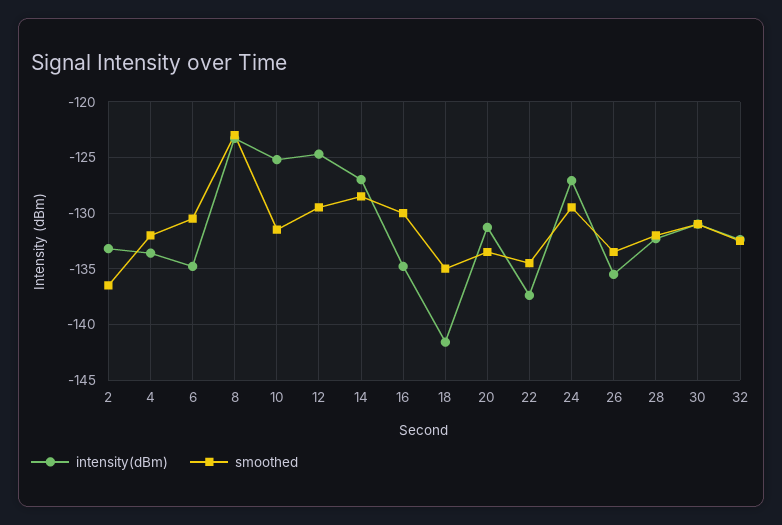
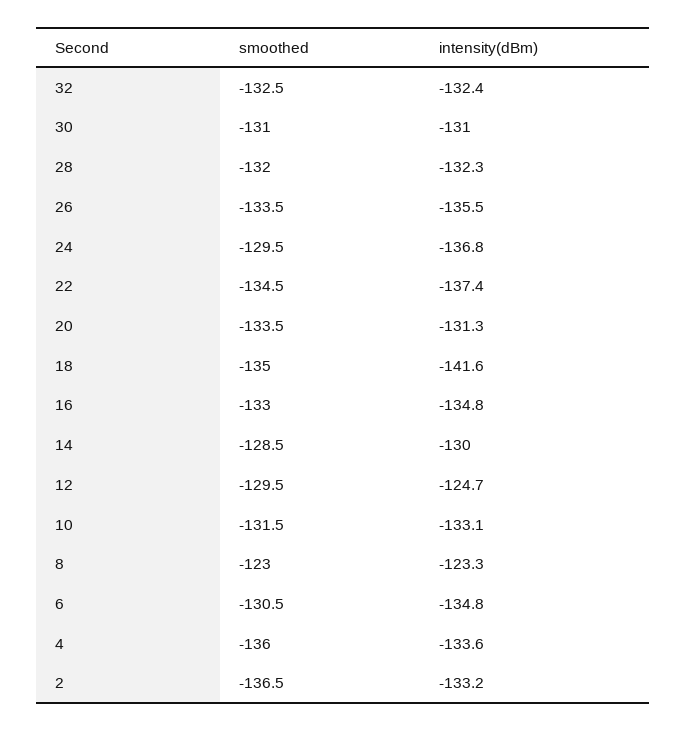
  {
    "intensity(dBm)": {
      "2": -133.2,
      "4": -133.6,
      "6": -134.8,
      "8": -123.3,
-     "10": -125,
+     "10": -133.1,
      "12": -124.7,
-     "14": -127,
+     "14": -130,
      "16": -134.8,
      "18": -141.6,
      "20": -131.3,
      "22": -137.4,
-     "24": -127,
+     "24": -136.8,
      "26": -135.5,
      "28": -132.3,
      "30": -131,
      "32": -132.4
    },
    "smoothed": {
      "2": -136.5,
-     "4": -132,
+     "4": -136,
      "6": -130.5,
      "8": -123,
      "10": -131.5,
      "12": -129.5,
      "14": -128.5,
-     "16": -130,
+     "16": -133,
      "18": -135,
      "20": -133.5,
      "22": -134.5,
      "24": -129.5,
      "26": -133.5,
      "28": -132,
      "30": -131,
      "32": -132.5
    }
  }

